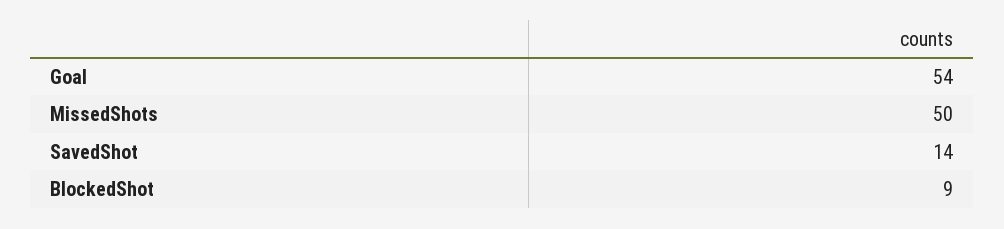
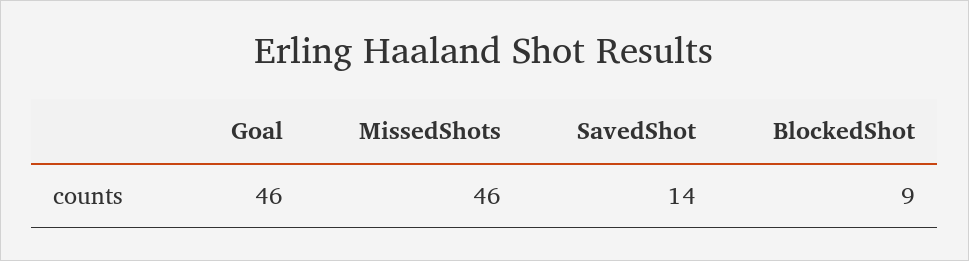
  {
-   "Goal": 54,
+   "Goal": 46,
-   "MissedShots": 50,
+   "MissedShots": 46,
    "SavedShot": 14,
    "BlockedShot": 9
  }

